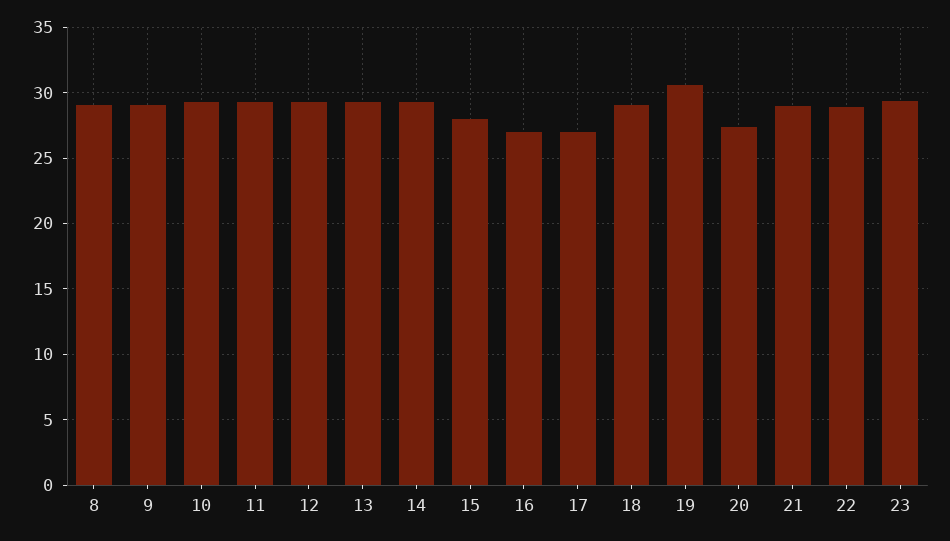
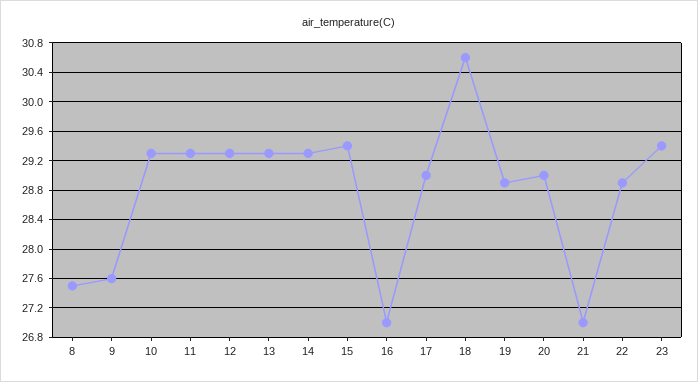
  {
-   "8": 29,
+   "8": 27.5,
-   "9": 29,
+   "9": 27.6,
    "10": 29.3,
    "11": 29.3,
    "12": 29.3,
    "13": 29.3,
    "14": 29.3,
-   "15": 28,
+   "15": 29.4,
    "16": 27,
-   "17": 27,
+   "17": 29,
-   "18": 29,
+   "18": 30.6,
-   "19": 30.5,
+   "19": 28.9,
-   "20": 27.5,
+   "20": 29,
-   "21": 29,
+   "21": 27,
    "22": 28.9,
    "23": 29.4
  }

